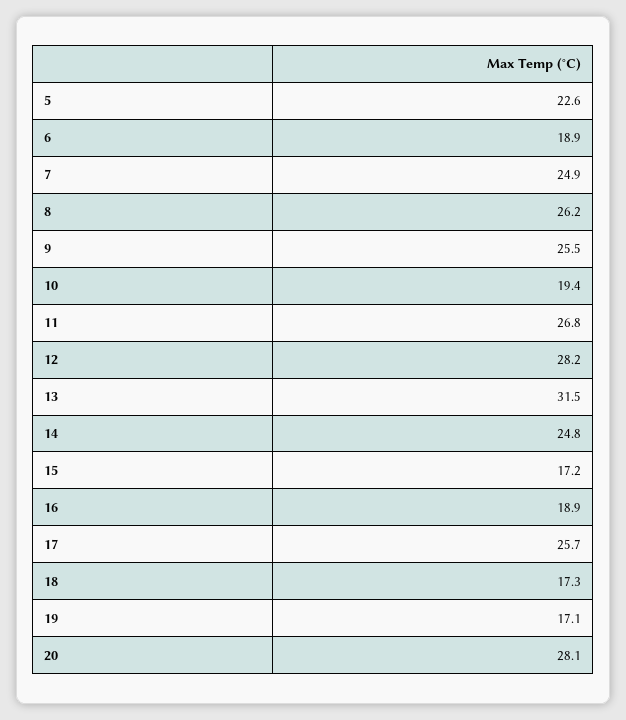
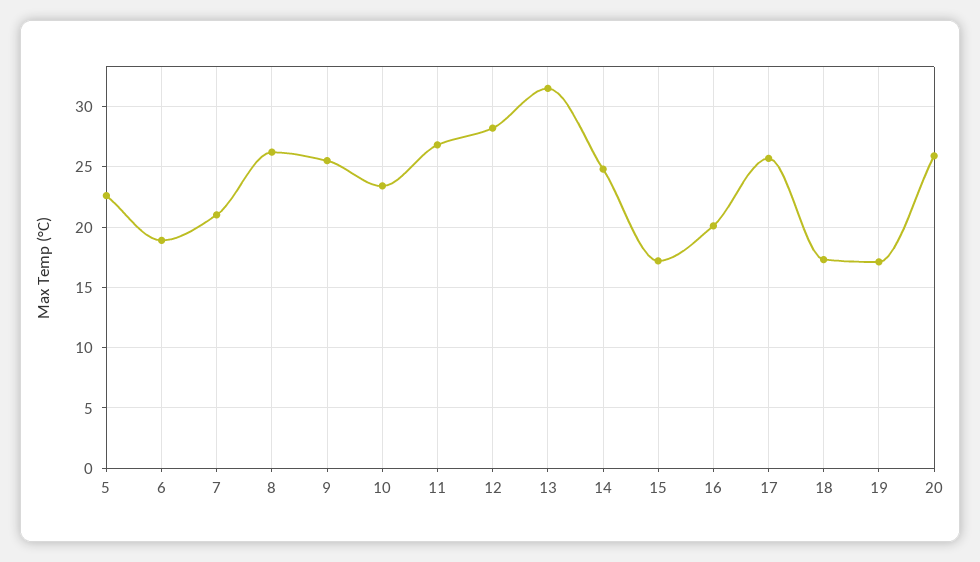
  {
    "5": 22.6,
    "6": 18.9,
-   "7": 24.9,
+   "7": 21,
    "8": 26.2,
    "9": 25.5,
-   "10": 19.4,
+   "10": 23.5,
    "11": 26.8,
    "12": 28.2,
    "13": 31.5,
    "14": 24.8,
    "15": 17.2,
-   "16": 18.9,
+   "16": 20,
    "17": 25.7,
    "18": 17.3,
    "19": 17.1,
-   "20": 28.1
+   "20": 26
  }

